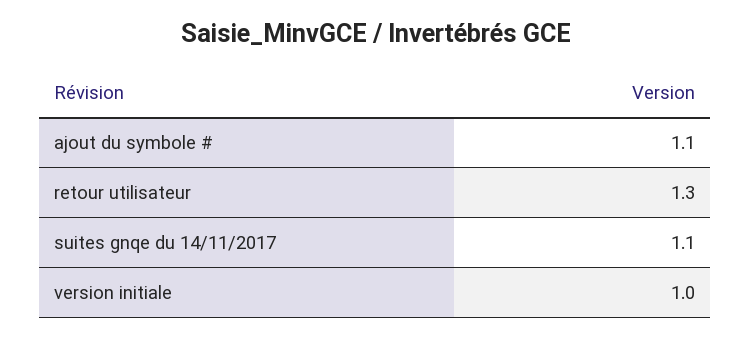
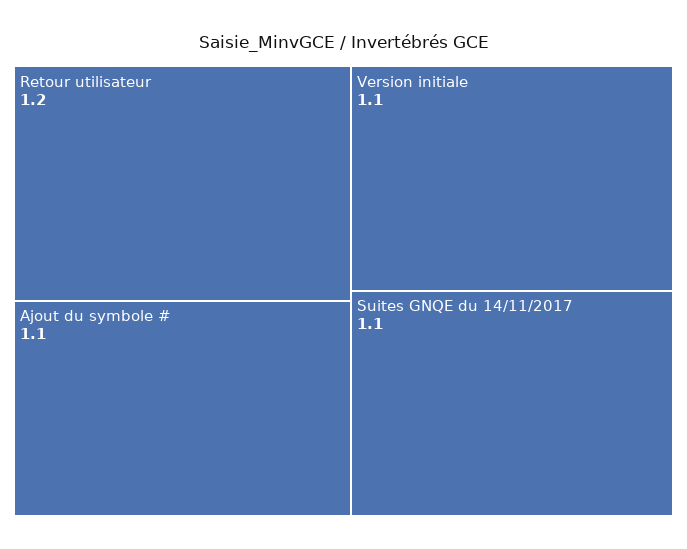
  {
    "ajout du symbole #": 1.1,
-   "retour utilisateur": 1.3,
+   "retour utilisateur": 1.2,
    "suites gnqe du 14/11/2017": 1.1,
-   "version initiale": 1
+   "version initiale": 1.1
  }

